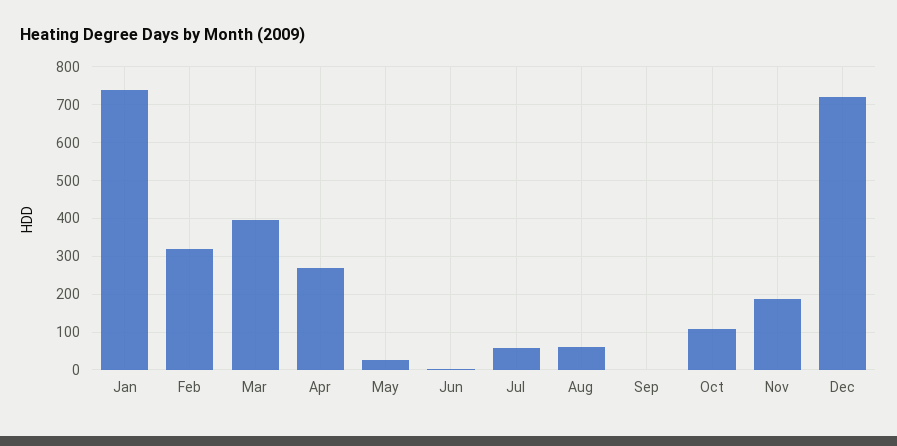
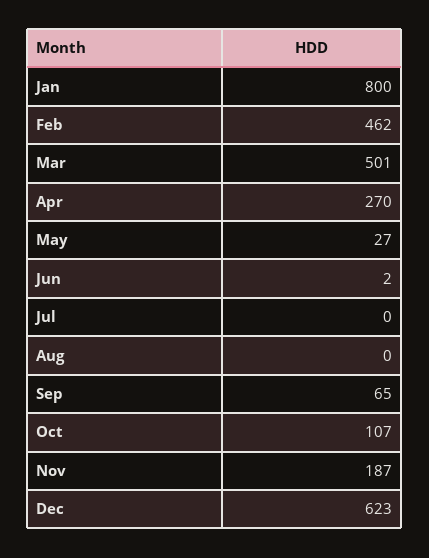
  {
-   "Jan": 740,
+   "Jan": 800,
-   "Feb": 320,
+   "Feb": 462,
-   "Mar": 400,
+   "Mar": 501,
    "Apr": 270,
    "May": 27,
    "Jun": 2,
-   "Jul": 60,
+   "Jul": 0,
-   "Aug": 60,
+   "Aug": 0,
-   "Sep": 0,
+   "Sep": 65,
    "Oct": 107,
    "Nov": 187,
-   "Dec": 720
+   "Dec": 623
  }

